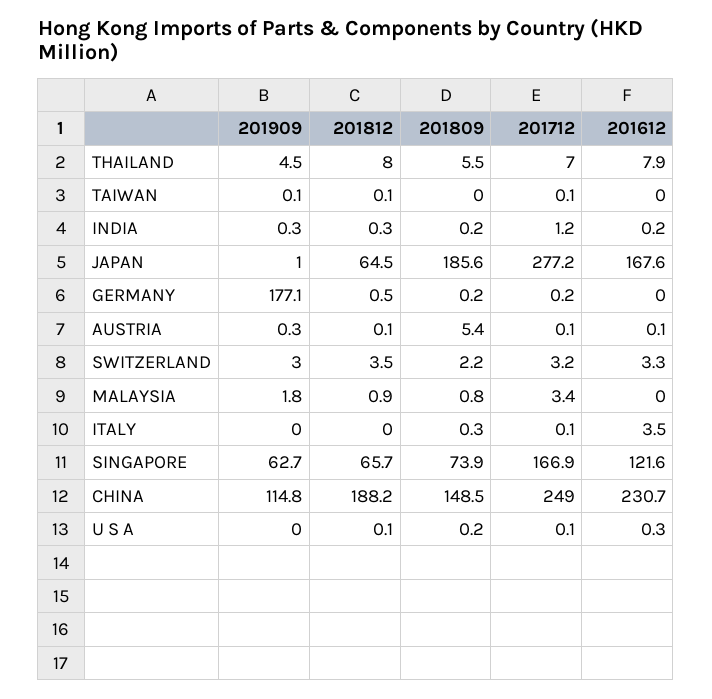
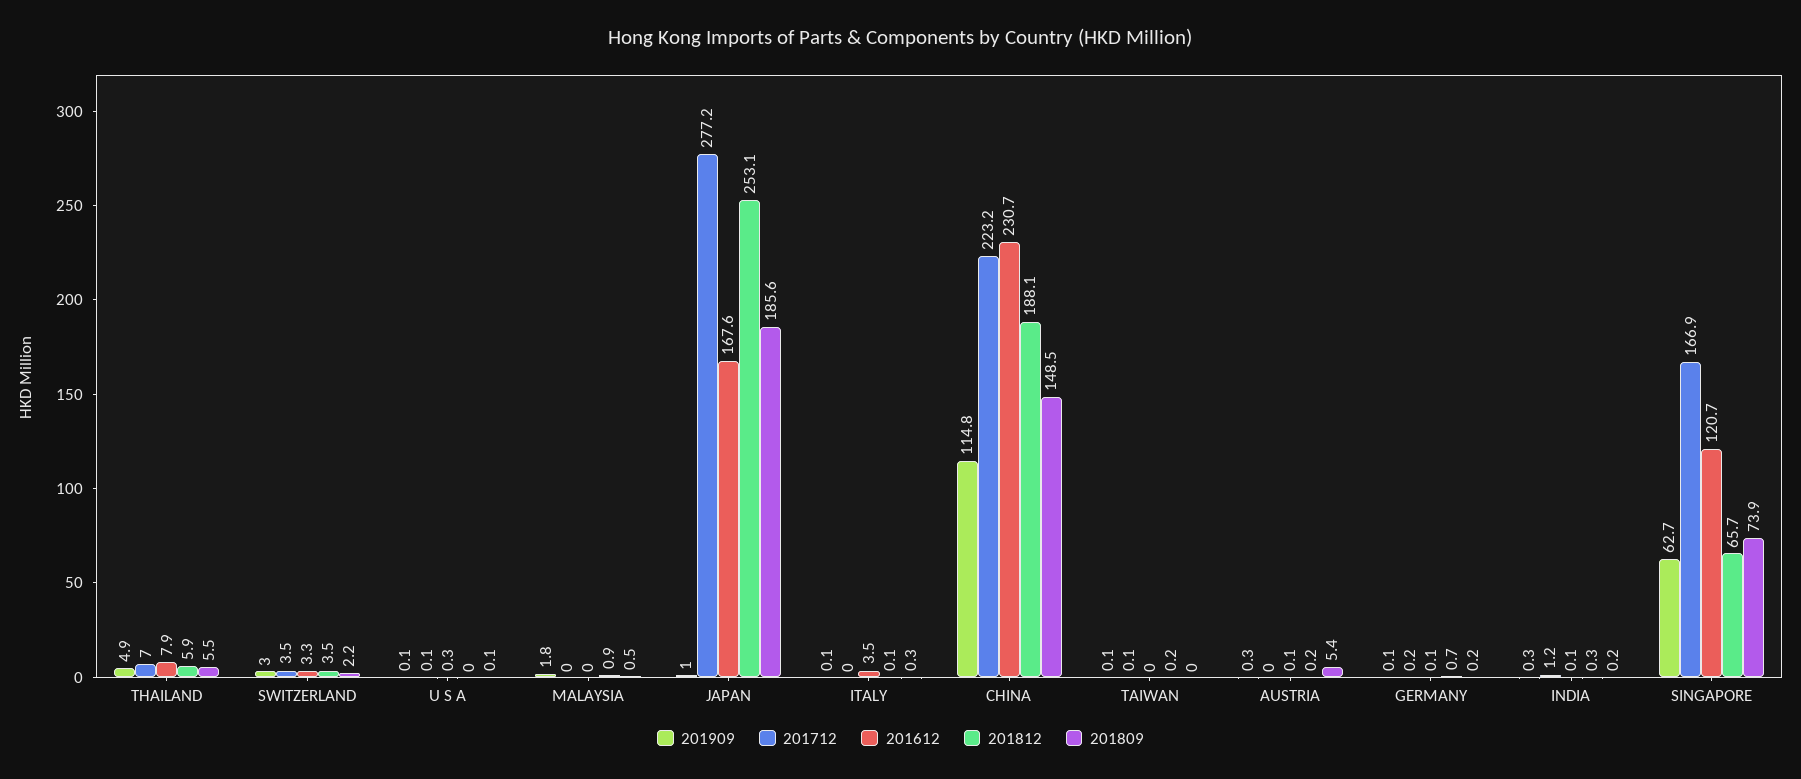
  {
    "201909": {
-     "THAILAND": 4.5,
+     "THAILAND": 4.9,
      "TAIWAN": 0.1,
      "INDIA": 0.3,
      "JAPAN": 1,
-     "GERMANY": 177.1,
+     "GERMANY": 0.1,
      "AUSTRIA": 0.3,
      "SWITZERLAND": 3,
      "MALAYSIA": 1.8,
-     "ITALY": 0,
+     "ITALY": 0.1,
      "SINGAPORE": 62.7,
      "CHINA": 114.8,
-     "U S A": 0
+     "U S A": 0.1
    },
    "201812": {
-     "THAILAND": 8,
+     "THAILAND": 5.9,
-     "TAIWAN": 0.1,
+     "TAIWAN": 0.2,
      "INDIA": 0.3,
-     "JAPAN": 64.5,
+     "JAPAN": 253.1,
-     "GERMANY": 0.5,
+     "GERMANY": 0.7,
-     "AUSTRIA": 0.1,
+     "AUSTRIA": 0.2,
      "SWITZERLAND": 3.5,
      "MALAYSIA": 0.9,
-     "ITALY": 0,
+     "ITALY": 0.1,
      "SINGAPORE": 65.7,
-     "CHINA": 188.2,
+     "CHINA": 188.1,
-     "U S A": 0.1
+     "U S A": 0
    },
    "201809": {
      "THAILAND": 5.5,
      "TAIWAN": 0,
      "INDIA": 0.2,
      "JAPAN": 185.6,
      "GERMANY": 0.2,
      "AUSTRIA": 5.4,
      "SWITZERLAND": 2.2,
-     "MALAYSIA": 0.8,
+     "MALAYSIA": 0.5,
      "ITALY": 0.3,
      "SINGAPORE": 73.9,
      "CHINA": 148.5,
-     "U S A": 0.2
+     "U S A": 0.1
    },
    "201712": {
      "THAILAND": 7,
      "TAIWAN": 0.1,
      "INDIA": 1.2,
      "JAPAN": 277.2,
      "GERMANY": 0.2,
-     "AUSTRIA": 0.1,
+     "AUSTRIA": 0,
-     "SWITZERLAND": 3.2,
+     "SWITZERLAND": 3.5,
-     "MALAYSIA": 3.4,
+     "MALAYSIA": 0,
-     "ITALY": 0.1,
+     "ITALY": 0,
      "SINGAPORE": 166.9,
-     "CHINA": 249,
+     "CHINA": 223.2,
      "U S A": 0.1
    },
    "201612": {
      "THAILAND": 7.9,
      "TAIWAN": 0,
-     "INDIA": 0.2,
+     "INDIA": 0.1,
      "JAPAN": 167.6,
-     "GERMANY": 0,
+     "GERMANY": 0.1,
      "AUSTRIA": 0.1,
      "SWITZERLAND": 3.3,
      "MALAYSIA": 0,
      "ITALY": 3.5,
-     "SINGAPORE": 121.6,
+     "SINGAPORE": 120.7,
      "CHINA": 230.7,
      "U S A": 0.3
    }
  }

